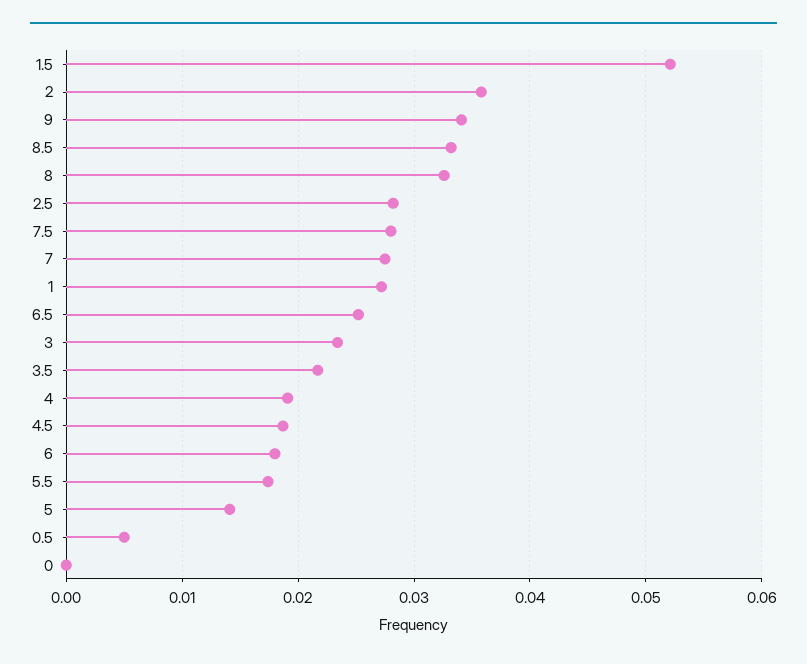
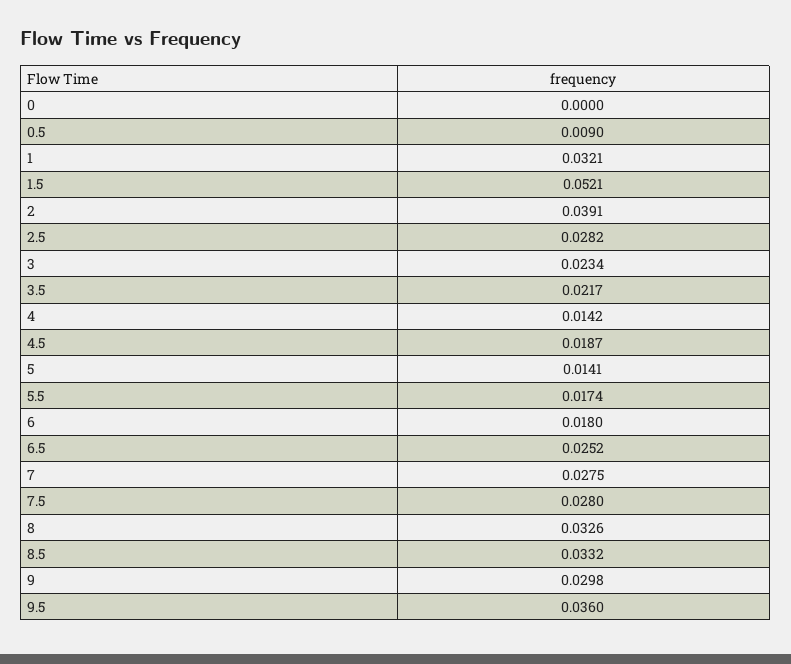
  {
    "1.5": 0.0521,
-   "2": 0.036,
+   "2": 0.0391,
-   "9": 0.034,
+   "9": 0.0298,
    "8.5": 0.0332,
    "8": 0.0326,
    "2.5": 0.0282,
    "7.5": 0.028,
    "7": 0.0275,
-   "1": 0.027,
+   "1": 0.0321,
    "6.5": 0.0252,
    "3": 0.0234,
    "3.5": 0.0217,
-   "4": 0.019,
+   "4": 0.0142,
    "4.5": 0.0187,
    "6": 0.018,
    "5.5": 0.0174,
    "5": 0.0141,
-   "0.5": 0.005,
+   "0.5": 0.009,
-   "0": 0
+   "0": 0,
+   "9.5": 0.036
  }

